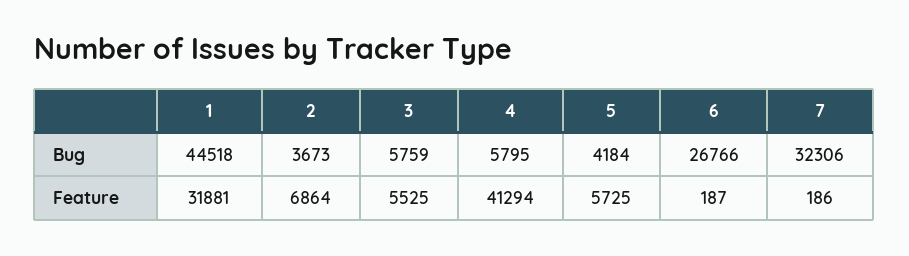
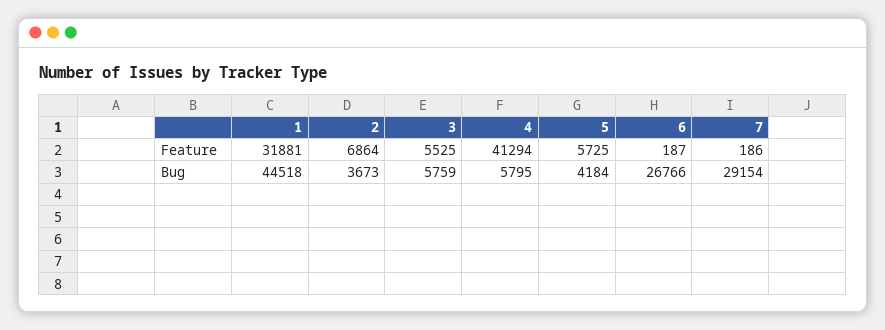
  {
    "1": {
      "Bug": 44518,
      "Feature": 31881
    },
    "2": {
      "Bug": 3673,
      "Feature": 6864
    },
    "3": {
      "Bug": 5759,
      "Feature": 5525
    },
    "4": {
      "Bug": 5795,
      "Feature": 41294
    },
    "5": {
      "Bug": 4184,
      "Feature": 5725
    },
    "6": {
      "Bug": 26766,
      "Feature": 187
    },
    "7": {
-     "Bug": 32306,
+     "Bug": 29154,
      "Feature": 186
    }
  }

